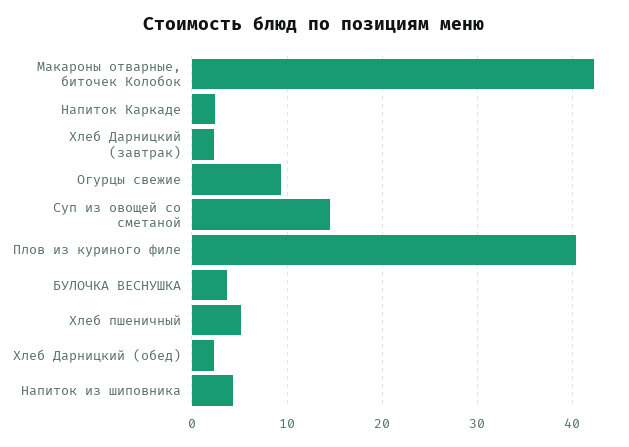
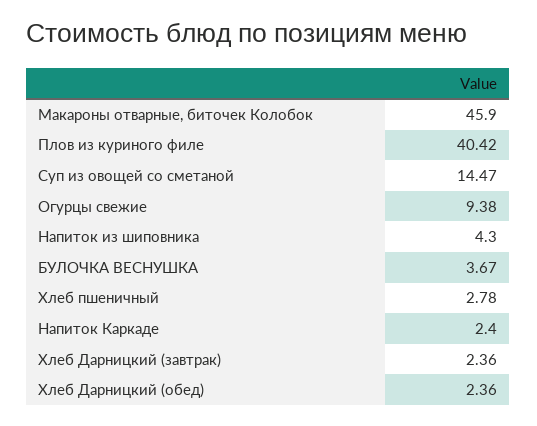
  {
-   "Макароны отварные, биточек Колобок": 42,
+   "Макароны отварные, биточек Колобок": 45.9,
    "Напиток Каркаде": 2.4,
    "Хлеб Дарницкий (завтрак)": 2.36,
    "Огурцы свежие": 9.38,
    "Суп из овощей со сметаной": 14.47,
    "Плов из куриного филе": 40.42,
    "БУЛОЧКА ВЕСНУШКА": 3.67,
-   "Хлеб пшеничный": 5,
+   "Хлеб пшеничный": 2.78,
    "Хлеб Дарницкий (обед)": 2.36,
    "Напиток из шиповника": 4.3
  }

